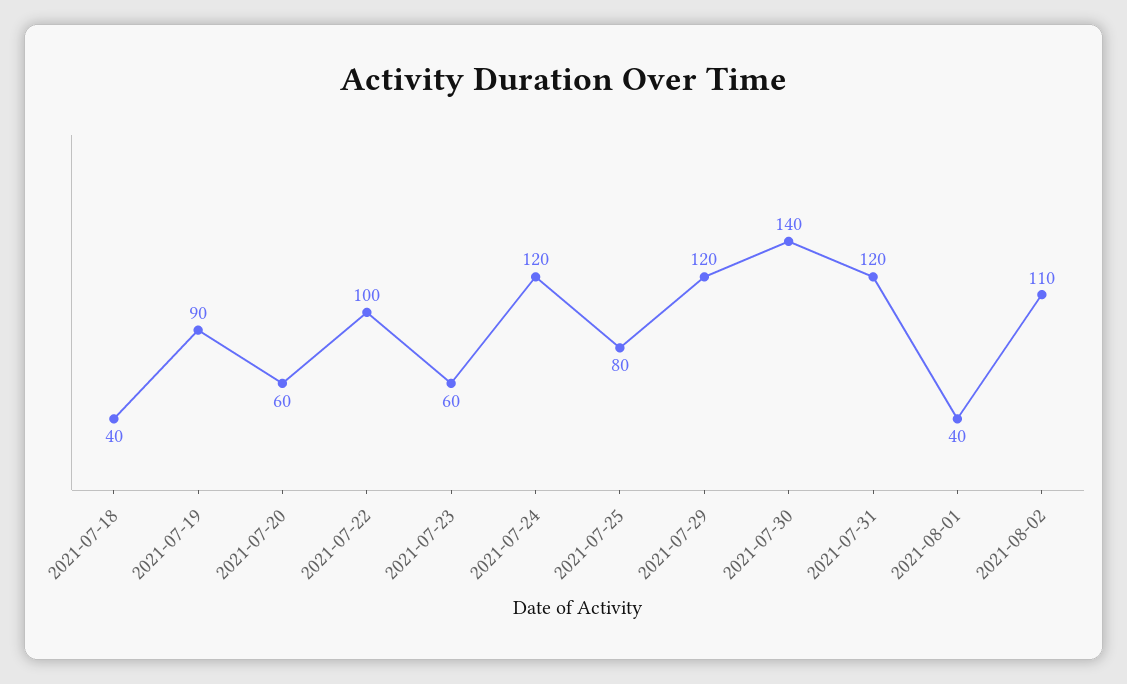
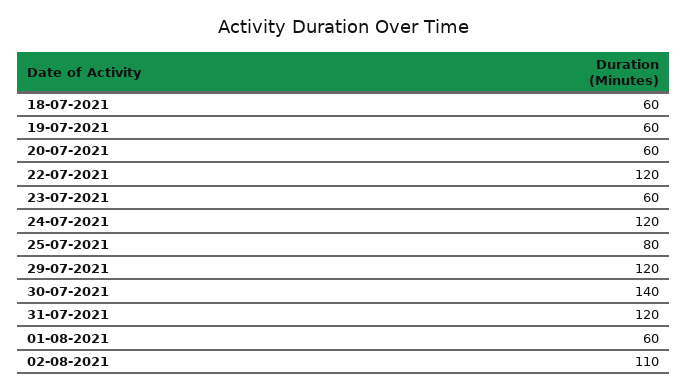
  {
-   "2021-07-18": 40,
+   "2021-07-18": 60,
-   "2021-07-19": 90,
+   "2021-07-19": 60,
    "2021-07-20": 60,
-   "2021-07-22": 100,
+   "2021-07-22": 120,
    "2021-07-23": 60,
    "2021-07-24": 120,
    "2021-07-25": 80,
    "2021-07-29": 120,
    "2021-07-30": 140,
    "2021-07-31": 120,
-   "2021-08-01": 40,
+   "2021-08-01": 60,
    "2021-08-02": 110
  }

